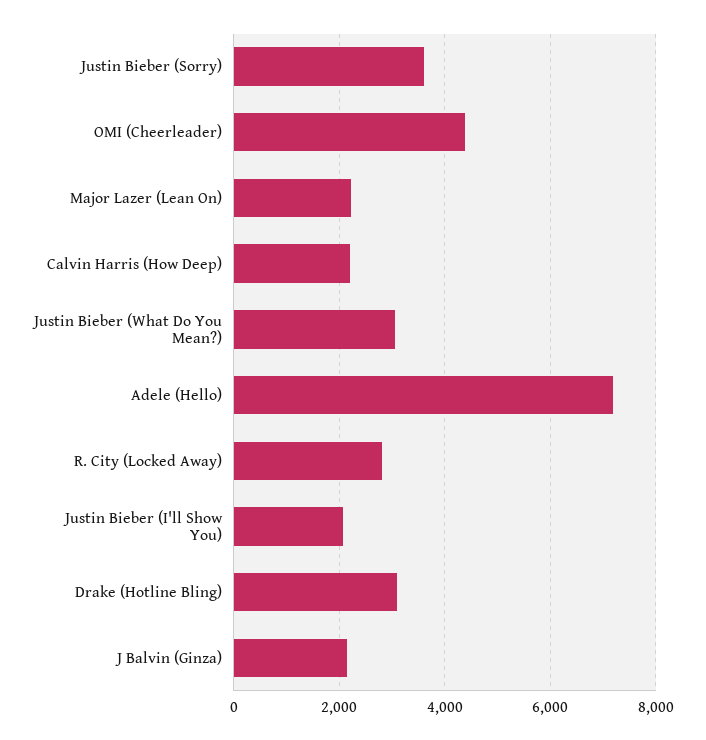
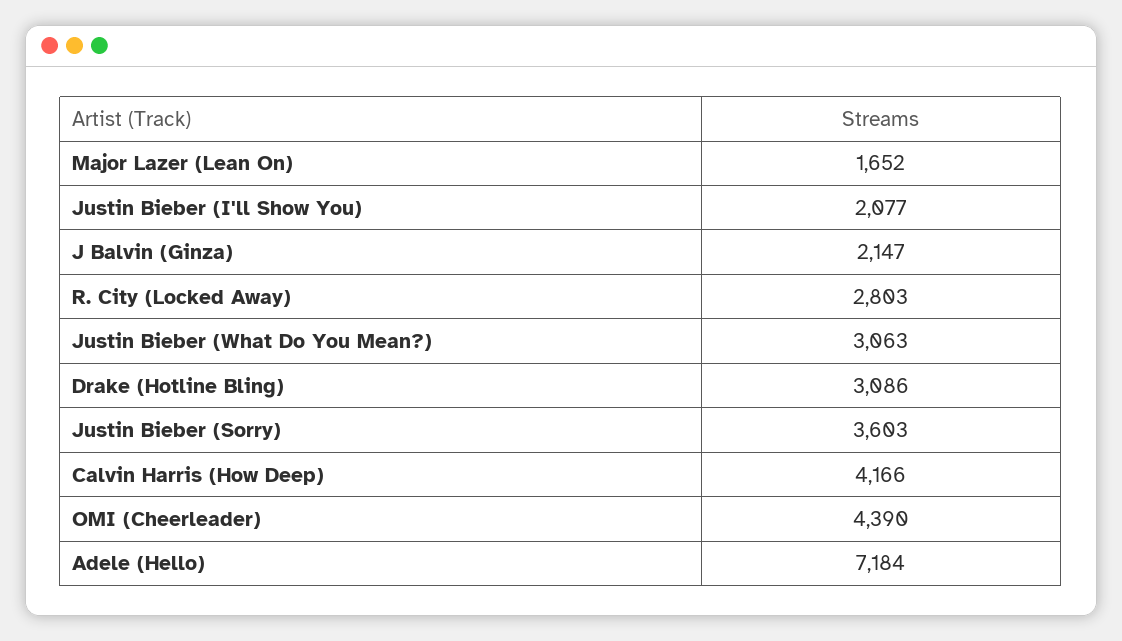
  {
    "Justin Bieber (Sorry)": 3603,
    "OMI (Cheerleader)": 4390,
-   "Major Lazer (Lean On)": 2200,
+   "Major Lazer (Lean On)": 1652,
-   "Calvin Harris (How Deep)": 2200,
+   "Calvin Harris (How Deep)": 4166,
    "Justin Bieber (What Do You Mean?)": 3063,
    "Adele (Hello)": 7184,
    "R. City (Locked Away)": 2803,
    "Justin Bieber (I'll Show You)": 2077,
    "Drake (Hotline Bling)": 3086,
    "J Balvin (Ginza)": 2147
  }

